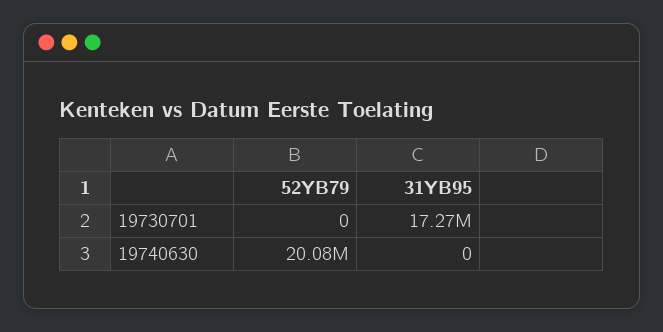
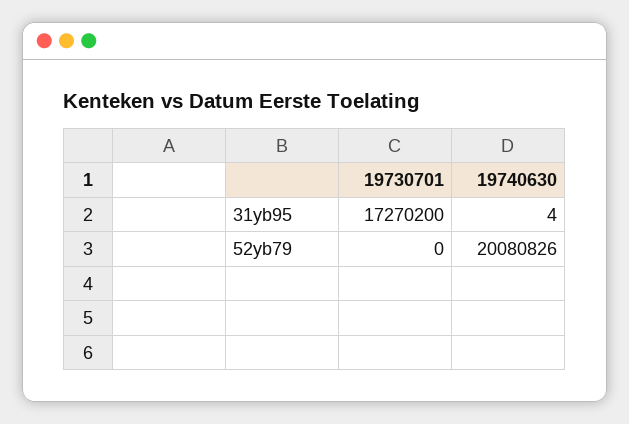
  {
    "52YB79": {
      "19730701": 0,
      "19740630": 20080826
    },
    "31YB95": {
      "19730701": 17270200,
-     "19740630": 0
+     "19740630": 4
    }
  }

